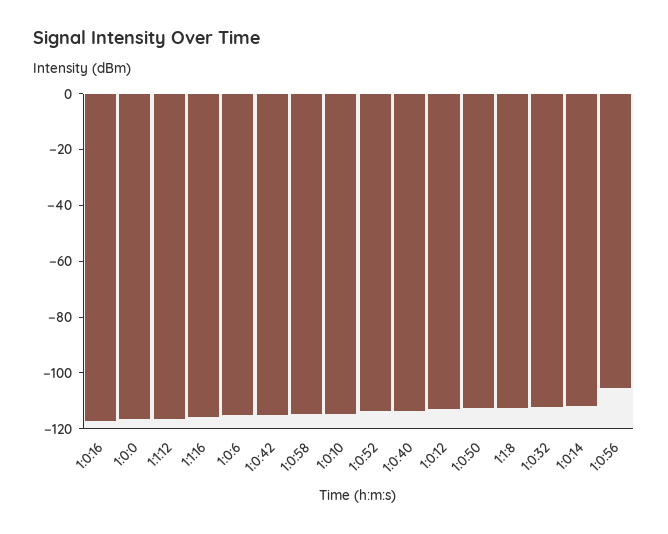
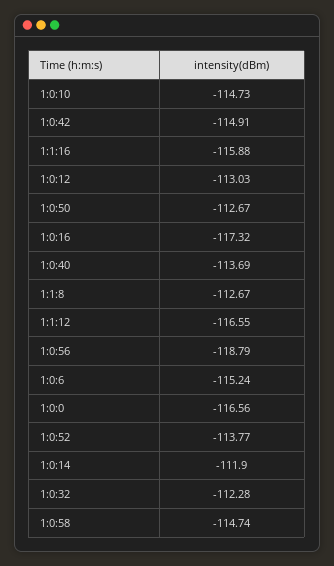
  {
    "1:0:16": -117.32,
    "1:0:0": -116.56,
    "1:1:12": -116.55,
    "1:1:16": -115.88,
    "1:0:6": -115.24,
    "1:0:42": -114.91,
    "1:0:58": -114.74,
    "1:0:10": -114.73,
    "1:0:52": -113.77,
    "1:0:40": -113.69,
    "1:0:12": -113.03,
    "1:0:50": -112.67,
    "1:1:8": -112.67,
    "1:0:32": -112.28,
    "1:0:14": -111.9,
-   "1:0:56": -105
+   "1:0:56": -118.79
  }

